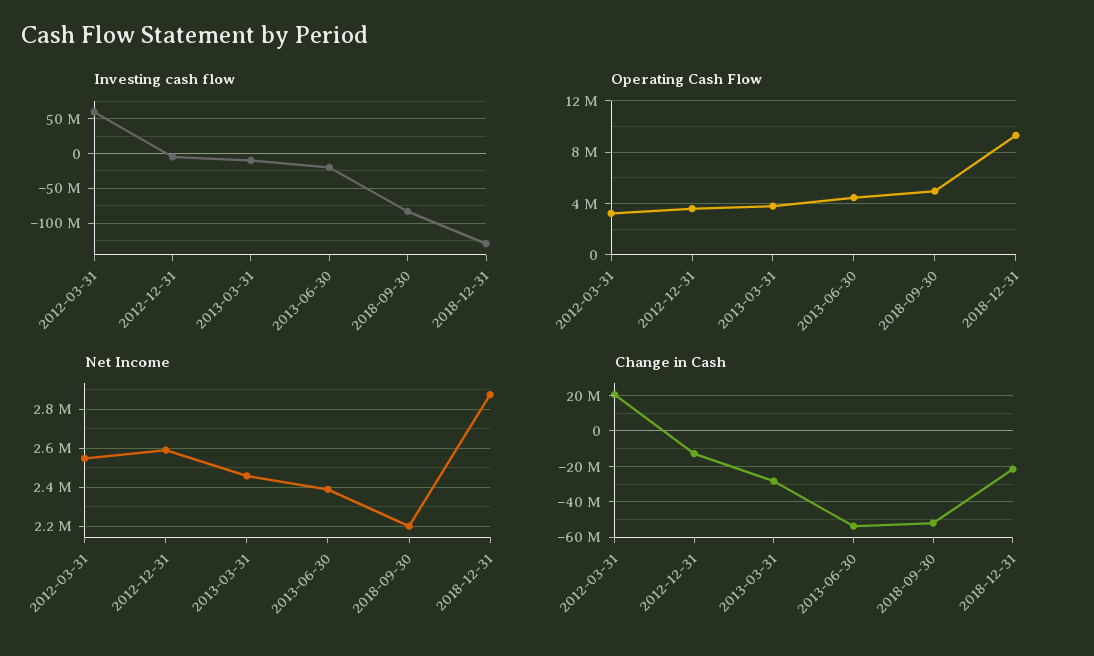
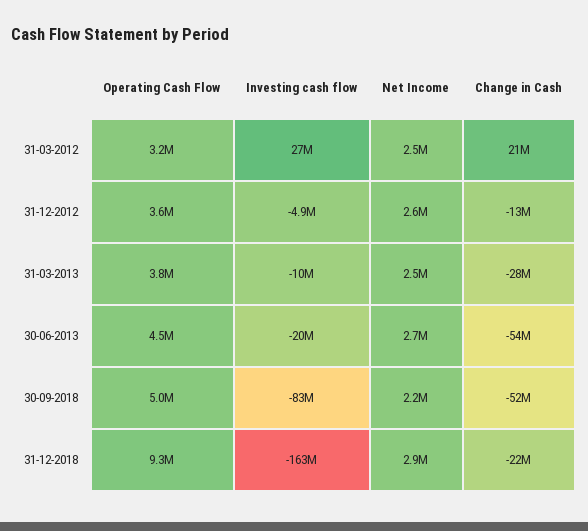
  {
    "Investing cash flow": {
-     "2012-03-31": 60000000,
+     "2012-03-31": 27000000,
      "2012-12-31": -4900000,
      "2013-03-31": -10000000,
      "2013-06-30": -20000000,
      "2018-09-30": -83000000,
-     "2018-12-31": -130000000
+     "2018-12-31": -163000000
    },
    "Operating Cash Flow": {
      "2012-03-31": 3200000,
      "2012-12-31": 3600000,
      "2013-03-31": 3800000,
      "2013-06-30": 4500000,
      "2018-09-30": 5000000,
      "2018-12-31": 9300000
    },
    "Net Income": {
      "2012-03-31": 2500000,
      "2012-12-31": 2600000,
      "2013-03-31": 2500000,
-     "2013-06-30": 2400000,
+     "2013-06-30": 2700000,
      "2018-09-30": 2200000,
      "2018-12-31": 2900000
    },
    "Change in Cash": {
      "2012-03-31": 21000000,
      "2012-12-31": -13000000,
      "2013-03-31": -28000000,
      "2013-06-30": -54000000,
      "2018-09-30": -52000000,
      "2018-12-31": -22000000
    }
  }

